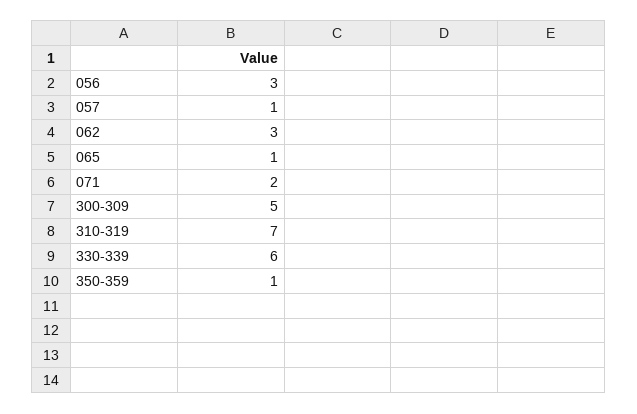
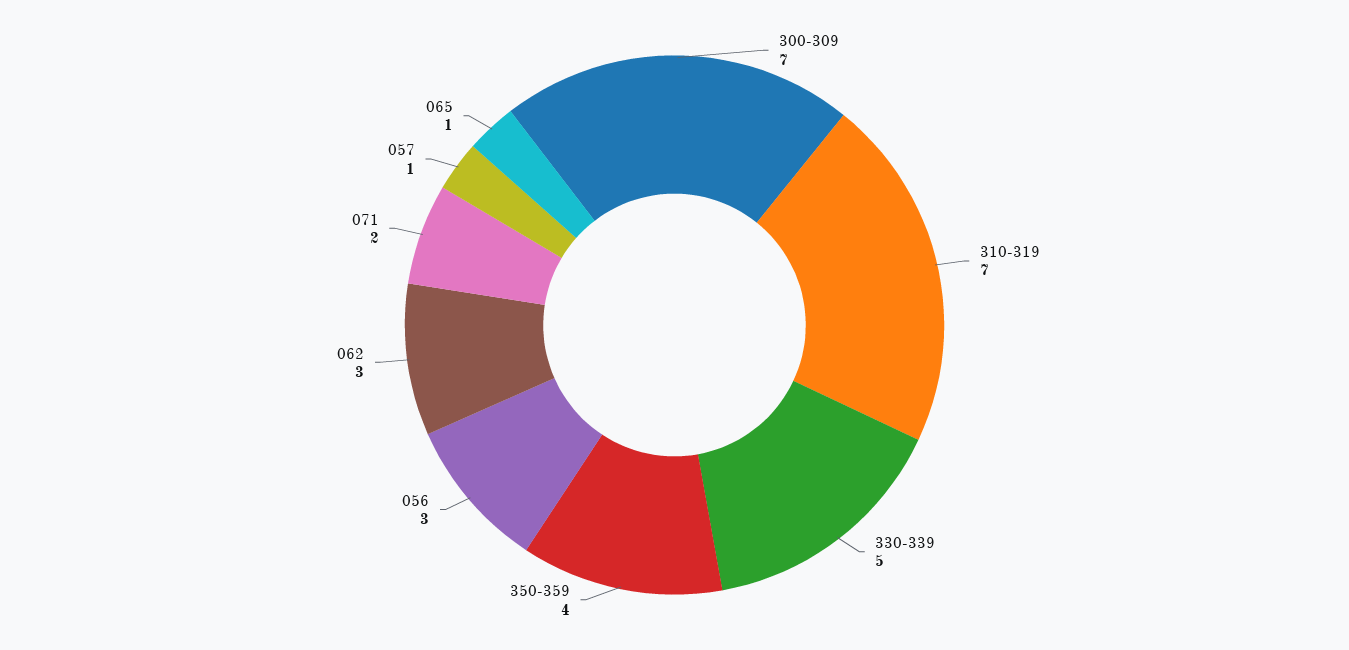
  {
    "056": 3,
    "057": 1,
    "062": 3,
    "065": 1,
    "071": 2,
-   "300-309": 5,
+   "300-309": 7,
    "310-319": 7,
-   "330-339": 6,
+   "330-339": 5,
-   "350-359": 1
+   "350-359": 4
  }

